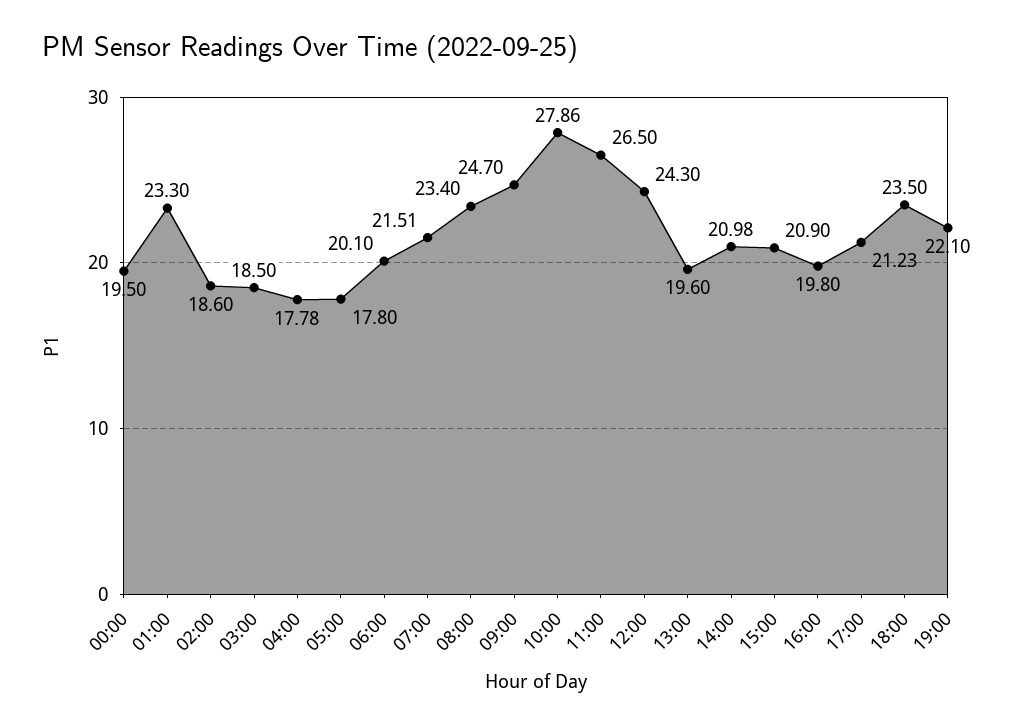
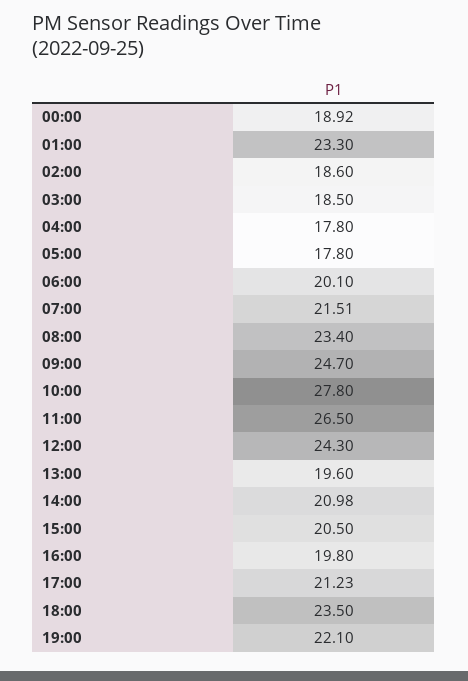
  {
-   "00:00": 19.5,
+   "00:00": 18.92,
    "01:00": 23.3,
    "02:00": 18.6,
    "03:00": 18.5,
-   "04:00": 17.78,
+   "04:00": 17.8,
    "05:00": 17.8,
    "06:00": 20.1,
    "07:00": 21.51,
    "08:00": 23.4,
    "09:00": 24.7,
-   "10:00": 27.86,
+   "10:00": 27.8,
    "11:00": 26.5,
    "12:00": 24.3,
    "13:00": 19.6,
    "14:00": 20.98,
-   "15:00": 20.9,
+   "15:00": 20.5,
    "16:00": 19.8,
    "17:00": 21.23,
    "18:00": 23.5,
    "19:00": 22.1
  }

